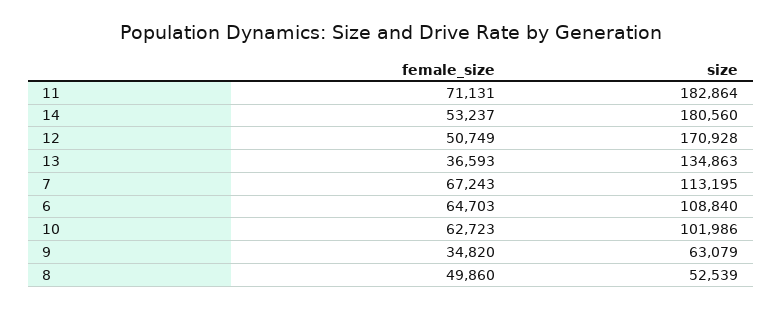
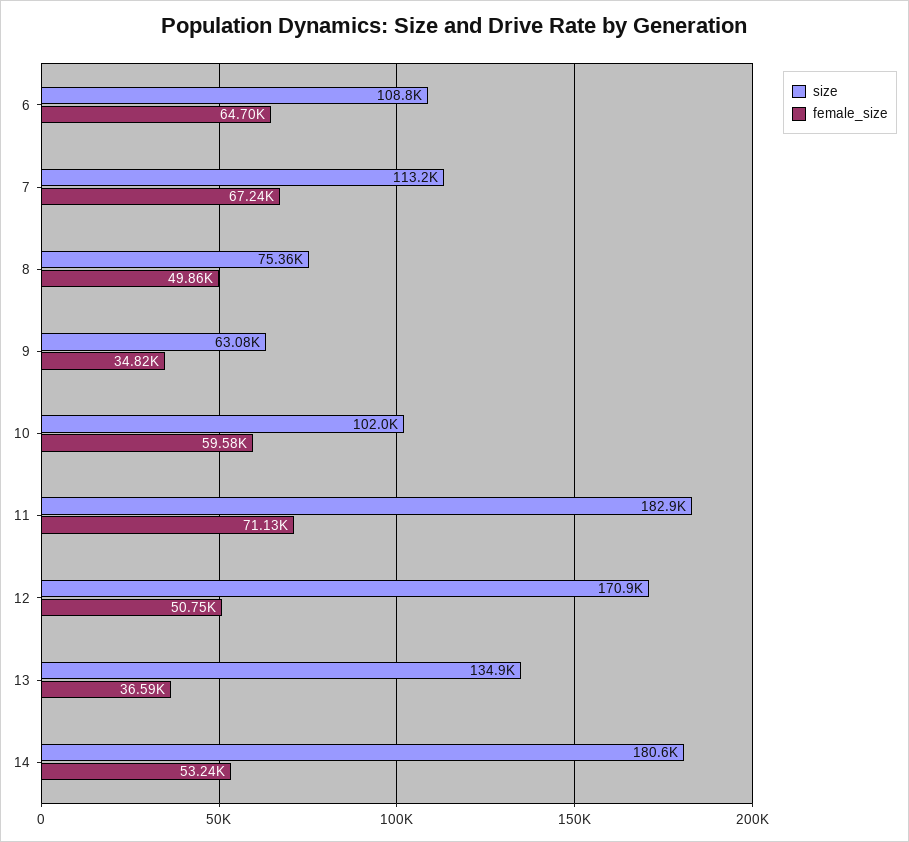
  {
    "female_size": {
      "11": 71131,
      "14": 53237,
      "12": 50749,
      "13": 36593,
      "7": 67243,
      "6": 64703,
-     "10": 62723,
+     "10": 59580,
      "9": 34820,
      "8": 49860
    },
    "size": {
      "11": 182864,
      "14": 180560,
      "12": 170928,
      "13": 134863,
      "7": 113195,
      "6": 108840,
      "10": 101986,
      "9": 63079,
-     "8": 52539
+     "8": 75360
    }
  }

